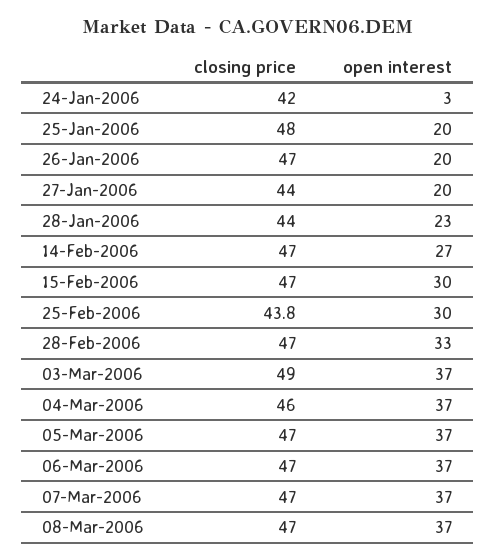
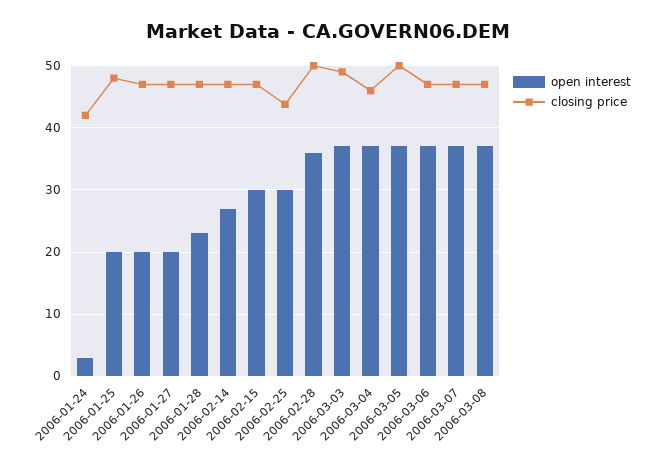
  {
    "closing price": {
      "24-Jan-2006": 42,
      "25-Jan-2006": 48,
      "26-Jan-2006": 47,
-     "27-Jan-2006": 44,
+     "27-Jan-2006": 47,
-     "28-Jan-2006": 44,
+     "28-Jan-2006": 47,
      "14-Feb-2006": 47,
      "15-Feb-2006": 47,
      "25-Feb-2006": 43.8,
-     "28-Feb-2006": 47,
+     "28-Feb-2006": 50,
      "03-Mar-2006": 49,
      "04-Mar-2006": 46,
-     "05-Mar-2006": 47,
+     "05-Mar-2006": 50,
      "06-Mar-2006": 47,
      "07-Mar-2006": 47,
      "08-Mar-2006": 47
    },
    "open interest": {
      "24-Jan-2006": 3,
      "25-Jan-2006": 20,
      "26-Jan-2006": 20,
      "27-Jan-2006": 20,
      "28-Jan-2006": 23,
      "14-Feb-2006": 27,
      "15-Feb-2006": 30,
      "25-Feb-2006": 30,
-     "28-Feb-2006": 33,
+     "28-Feb-2006": 36,
      "03-Mar-2006": 37,
      "04-Mar-2006": 37,
      "05-Mar-2006": 37,
      "06-Mar-2006": 37,
      "07-Mar-2006": 37,
      "08-Mar-2006": 37
    }
  }

